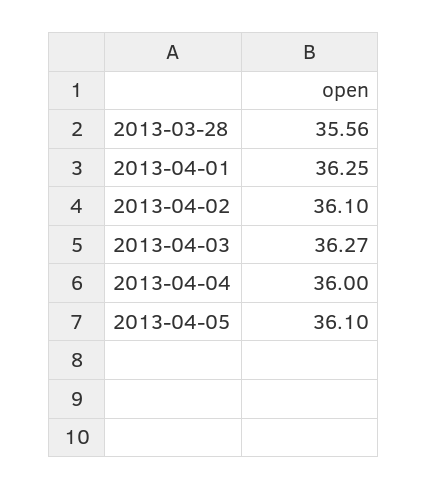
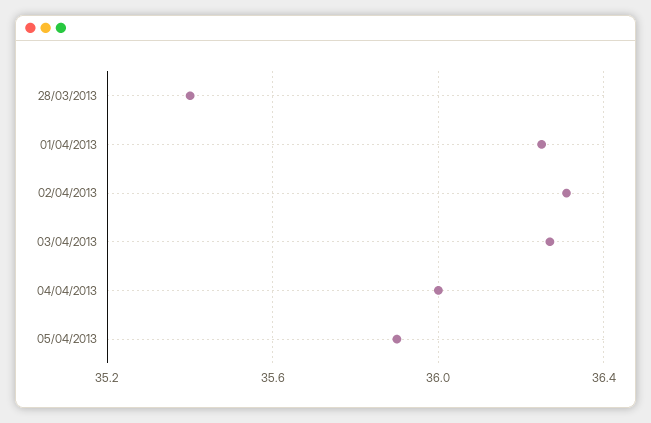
  {
-   "2013-03-28": 35.56,
+   "2013-03-28": 35.4,
    "2013-04-01": 36.25,
-   "2013-04-02": 36.1,
+   "2013-04-02": 36.3,
    "2013-04-03": 36.27,
    "2013-04-04": 36,
-   "2013-04-05": 36.1
+   "2013-04-05": 35.9
  }

